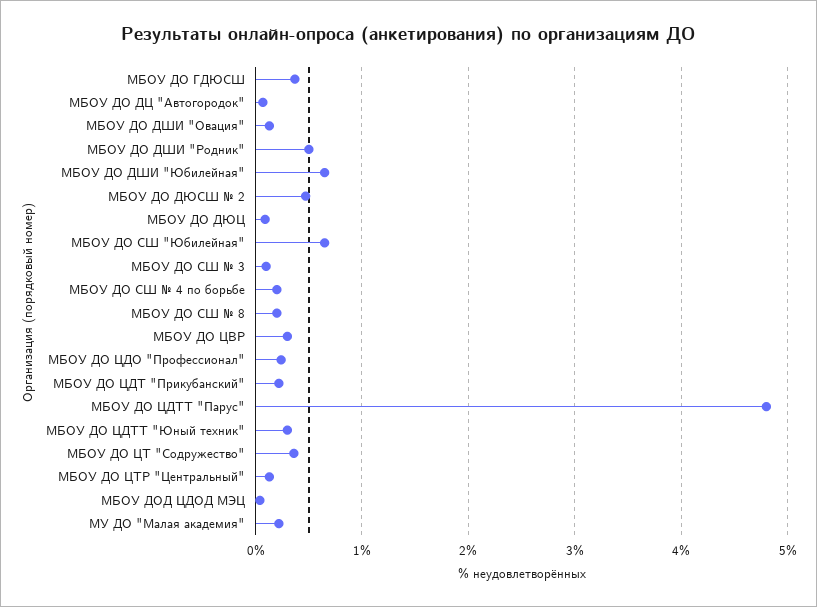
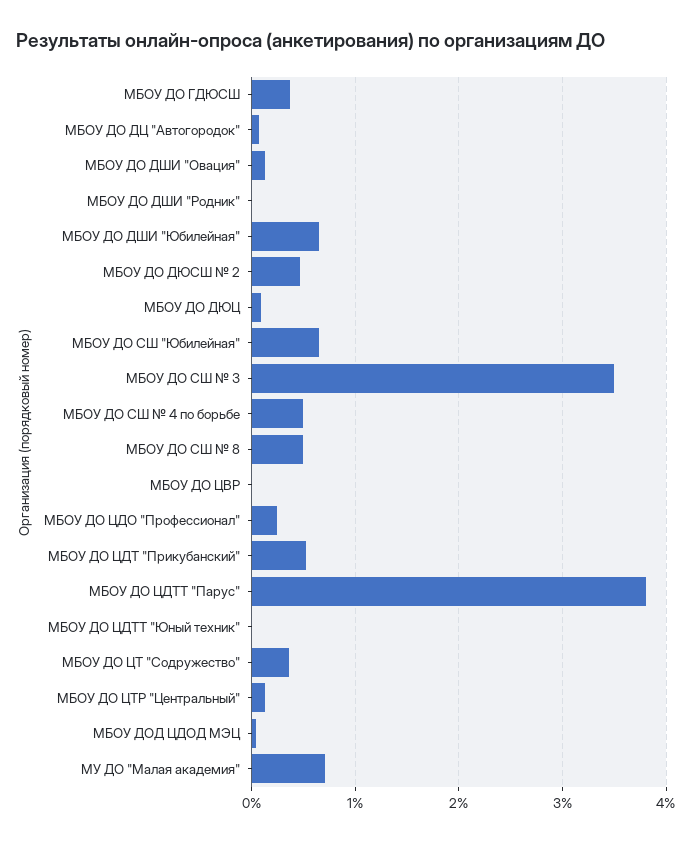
  {
    "МБОУ ДО ГДЮСШ": 0.4,
    "МБОУ ДО ДЦ \"Автогородок\"": 0.1,
    "МБОУ ДО ДШИ \"Овация\"": 0.1,
-   "МБОУ ДО ДШИ \"Родник\"": 0.5,
+   "МБОУ ДО ДШИ \"Родник\"": 0,
    "МБОУ ДО ДШИ \"Юбилейная\"": 0.7,
    "МБОУ ДО ДЮСШ № 2": 0.5,
    "МБОУ ДО ДЮЦ": 0.1,
    "МБОУ ДО СШ \"Юбилейная\"": 0.7,
-   "МБОУ ДО СШ № 3": 0.1,
+   "МБОУ ДО СШ № 3": 3.5,
-   "МБОУ ДО СШ № 4 по борьбе": 0.2,
+   "МБОУ ДО СШ № 4 по борьбе": 0.5,
-   "МБОУ ДО СШ № 8": 0.2,
+   "МБОУ ДО СШ № 8": 0.5,
-   "МБОУ ДО ЦВР": 0.3,
+   "МБОУ ДО ЦВР": 0,
    "МБОУ ДО ЦДО \"Профессионал\"": 0.2,
-   "МБОУ ДО ЦДТ \"Прикубанский\"": 0.2,
+   "МБОУ ДО ЦДТ \"Прикубанский\"": 0.5,
-   "МБОУ ДО ЦДТТ \"Парус\"": 4.8,
+   "МБОУ ДО ЦДТТ \"Парус\"": 3.8,
-   "МБОУ ДО ЦДТТ \"Юный техник\"": 0.3,
+   "МБОУ ДО ЦДТТ \"Юный техник\"": 0,
    "МБОУ ДО ЦТ \"Содружество\"": 0.4,
    "МБОУ ДО ЦТР \"Центральный\"": 0.1,
    "МБОУ ДОД ЦДОД МЭЦ": 0,
-   "МУ ДО \"Малая академия\"": 0.2
+   "МУ ДО \"Малая академия\"": 0.7
  }

